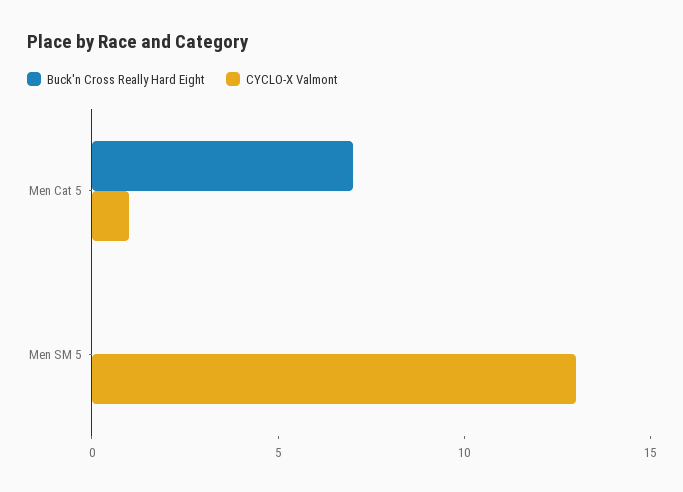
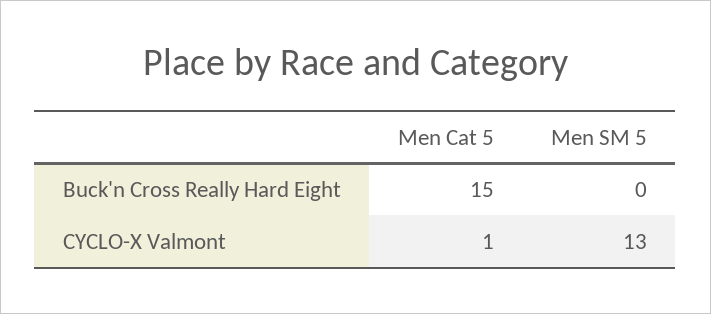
  {
    "Buck'n Cross Really Hard Eight": {
-     "Men Cat 5": 7,
+     "Men Cat 5": 15,
      "Men SM 5": 0
    },
    "CYCLO-X Valmont": {
      "Men Cat 5": 1,
      "Men SM 5": 13
    }
  }

